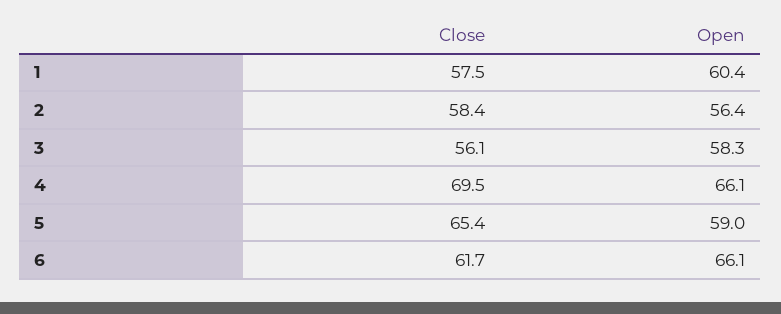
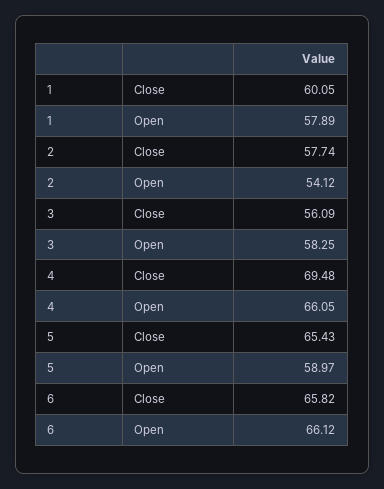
  {
    "Close": {
-     "1": 57.5,
+     "1": 60.05,
-     "2": 58.4,
+     "2": 57.74,
      "3": 56.09,
      "4": 69.48,
      "5": 65.43,
-     "6": 61.7
+     "6": 65.82
    },
    "Open": {
-     "1": 60.4,
+     "1": 57.89,
-     "2": 56.4,
+     "2": 54.12,
      "3": 58.25,
      "4": 66.05,
      "5": 58.97,
      "6": 66.12
    }
  }

